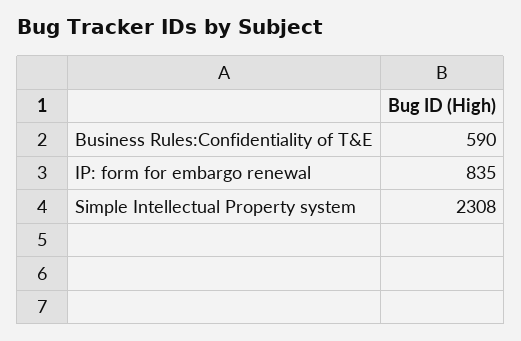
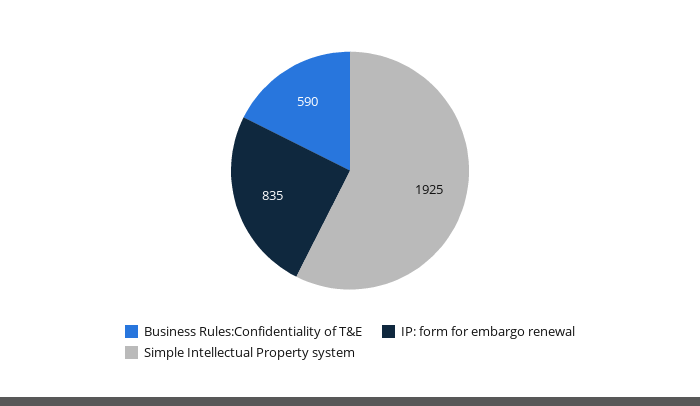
  {
    "Business Rules:Confidentiality of T&E": 590,
    "IP: form for embargo renewal": 835,
-   "Simple Intellectual Property system": 2308
+   "Simple Intellectual Property system": 1925
  }

